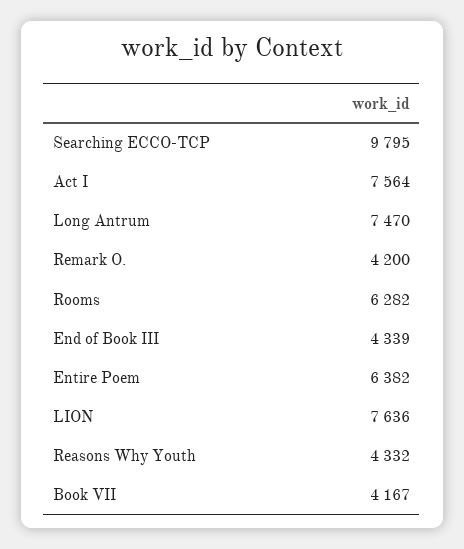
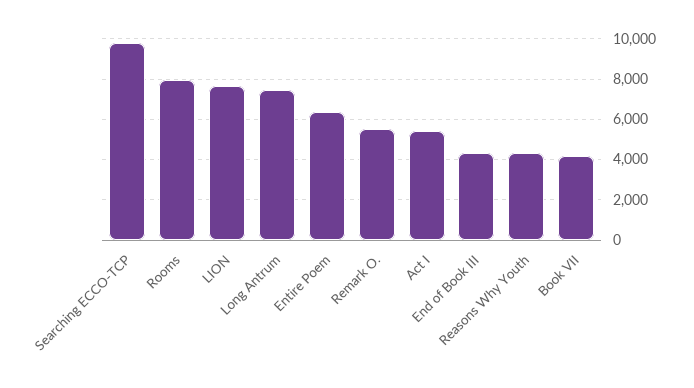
  {
    "Searching ECCO-TCP": 9795,
-   "Act I": 7564,
+   "Act I": 5500,
    "Long Antrum": 7470,
-   "Remark O.": 4200,
+   "Remark O.": 5500,
-   "Rooms": 6282,
+   "Rooms": 8000,
    "End of Book III": 4339,
    "Entire Poem": 6382,
    "LION": 7636,
    "Reasons Why Youth": 4332,
    "Book VII": 4167
  }

